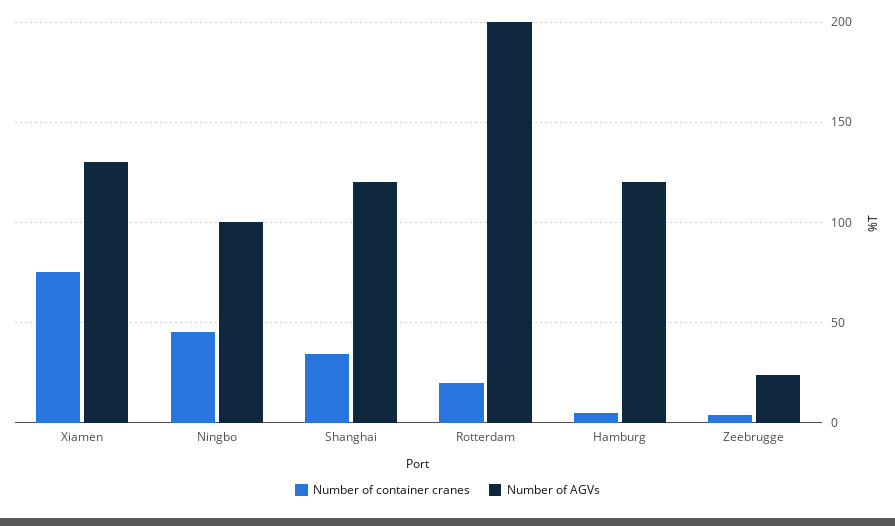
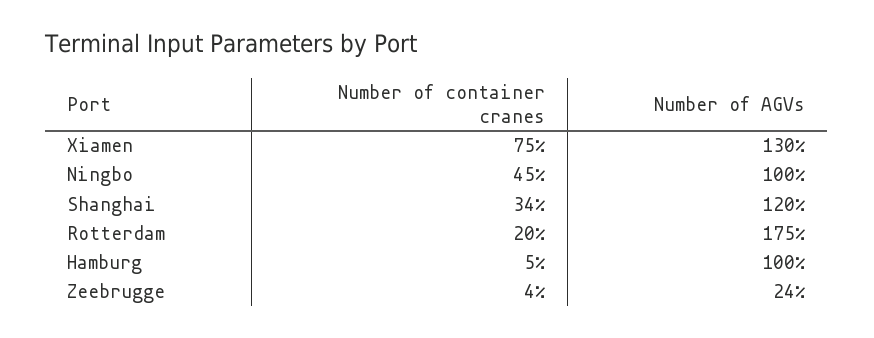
  {
    "Number of container cranes": {
      "Xiamen": 75,
      "Ningbo": 45,
      "Shanghai": 34,
      "Rotterdam": 20,
      "Hamburg": 5,
      "Zeebrugge": 4
    },
    "Number of AGVs": {
      "Xiamen": 130,
      "Ningbo": 100,
      "Shanghai": 120,
-     "Rotterdam": 200,
+     "Rotterdam": 175,
-     "Hamburg": 120,
+     "Hamburg": 100,
      "Zeebrugge": 24
    }
  }

